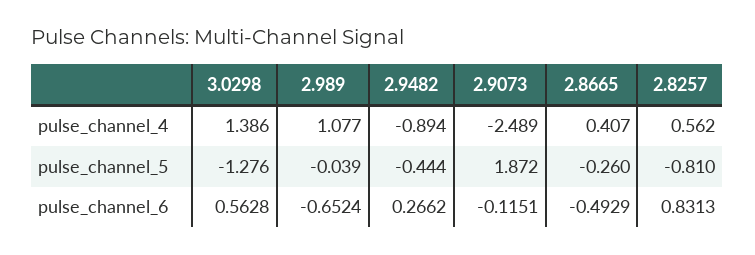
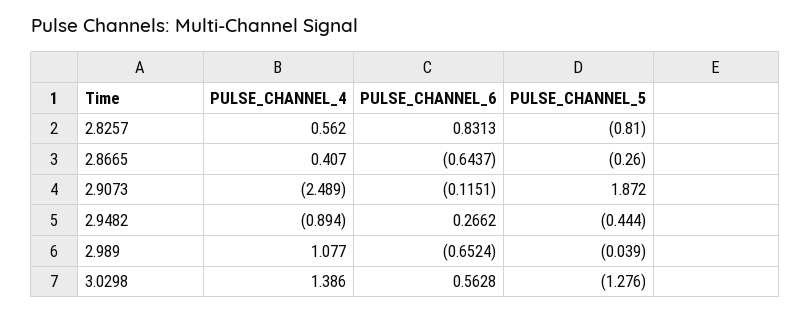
  {
    "3.0298": {
      "pulse_channel_4": 1.386,
      "pulse_channel_5": -1.276,
      "pulse_channel_6": 0.5628
    },
    "2.989": {
      "pulse_channel_4": 1.077,
      "pulse_channel_5": -0.039,
      "pulse_channel_6": -0.6524
    },
    "2.9482": {
      "pulse_channel_4": -0.894,
      "pulse_channel_5": -0.444,
      "pulse_channel_6": 0.2662
    },
    "2.9073": {
      "pulse_channel_4": -2.489,
      "pulse_channel_5": 1.872,
      "pulse_channel_6": -0.1151
    },
    "2.8665": {
      "pulse_channel_4": 0.407,
      "pulse_channel_5": -0.26,
-     "pulse_channel_6": -0.4929
+     "pulse_channel_6": -0.6437
    },
    "2.8257": {
      "pulse_channel_4": 0.562,
      "pulse_channel_5": -0.81,
      "pulse_channel_6": 0.8313
    }
  }

